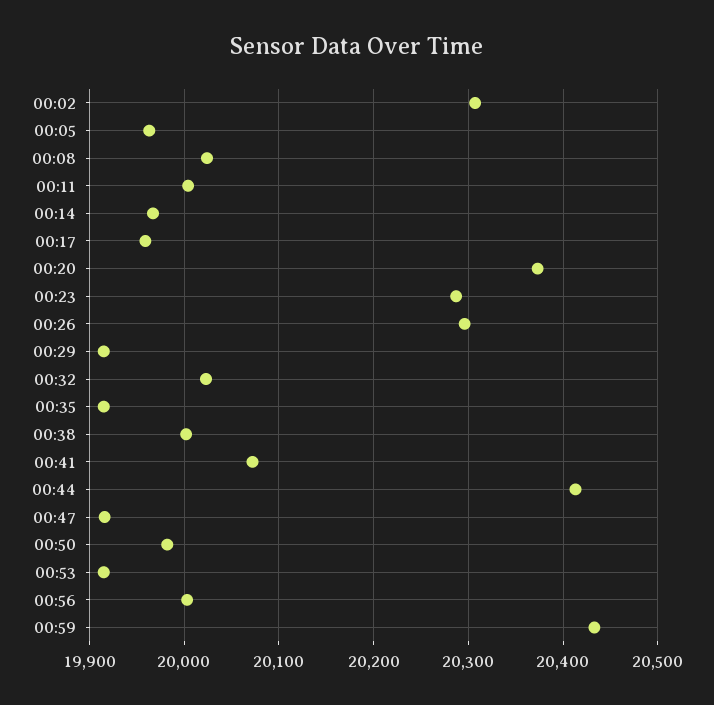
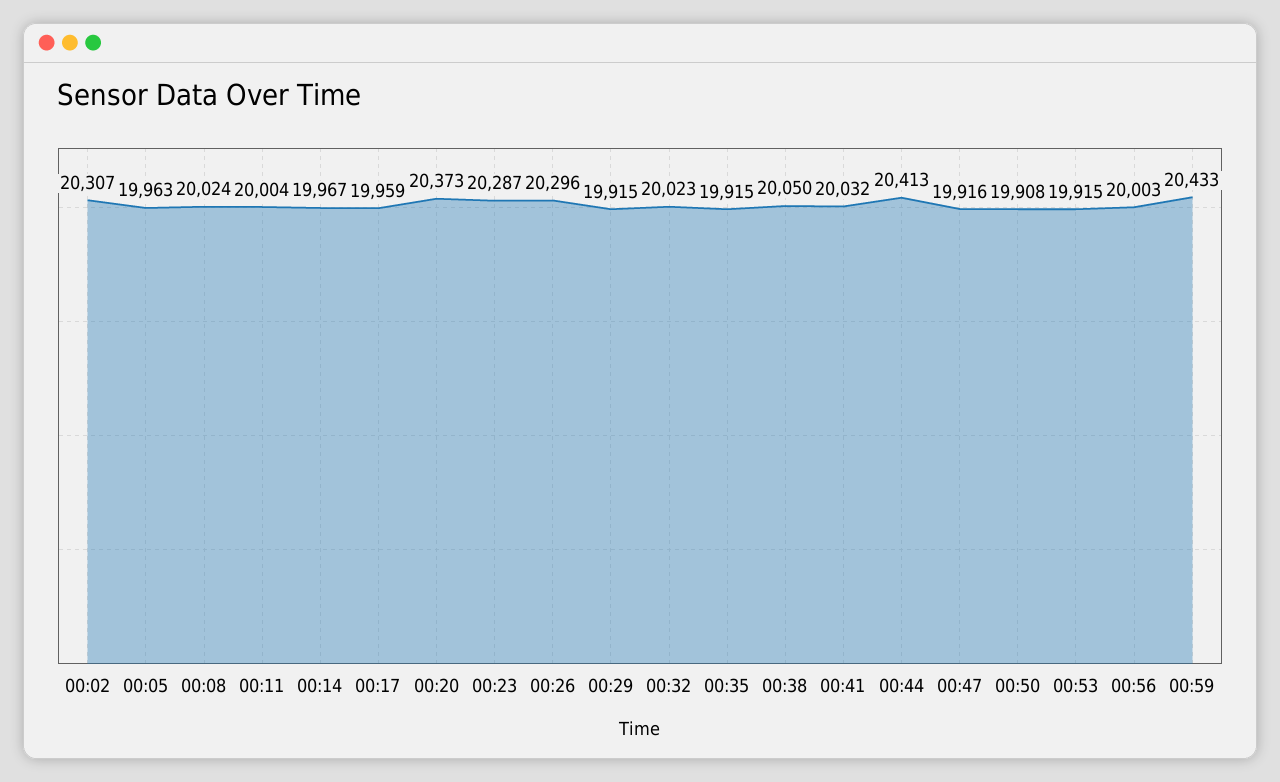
  {
    "00:02": 20307,
    "00:05": 19963,
    "00:08": 20024,
    "00:11": 20004,
    "00:14": 19967,
    "00:17": 19959,
    "00:20": 20373,
    "00:23": 20287,
    "00:26": 20296,
    "00:29": 19915,
    "00:32": 20023,
    "00:35": 19915,
-   "00:38": 20000,
+   "00:38": 20050,
-   "00:41": 20070,
+   "00:41": 20032,
    "00:44": 20413,
    "00:47": 19916,
-   "00:50": 19980,
+   "00:50": 19908,
    "00:53": 19915,
    "00:56": 20003,
    "00:59": 20433
  }

